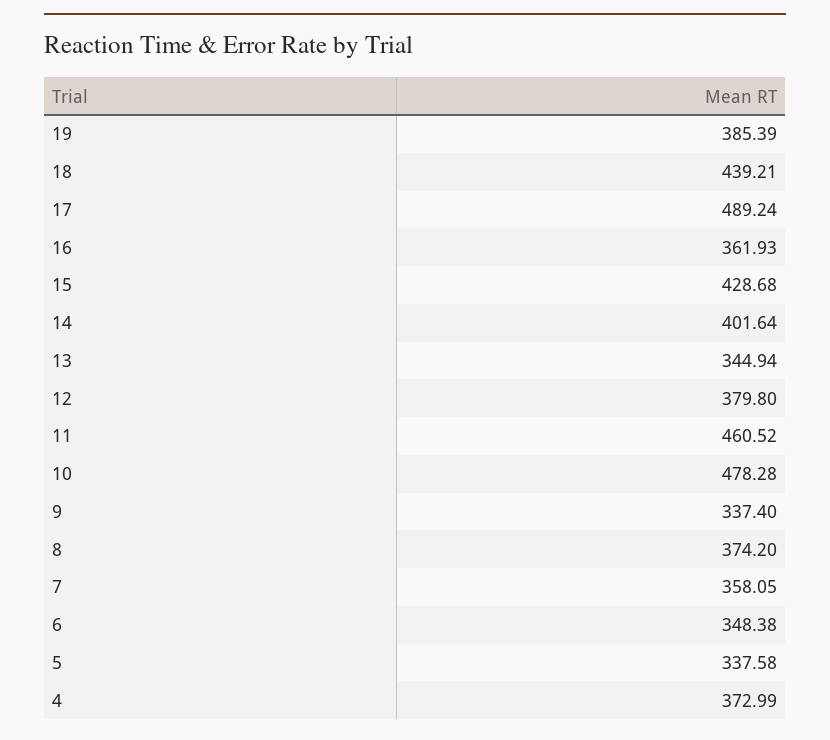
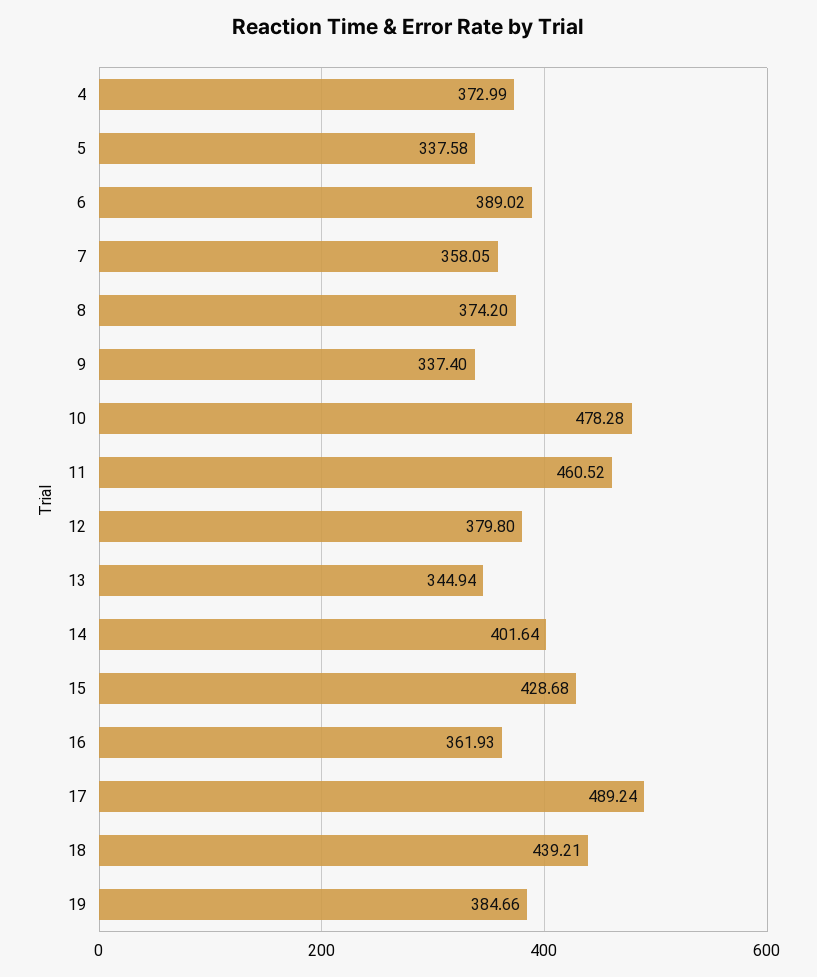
  {
-   "19": 385.39,
+   "19": 384.66,
    "18": 439.21,
    "17": 489.24,
    "16": 361.93,
    "15": 428.68,
    "14": 401.64,
    "13": 344.94,
    "12": 379.8,
    "11": 460.52,
    "10": 478.28,
    "9": 337.4,
    "8": 374.2,
    "7": 358.05,
-   "6": 348.38,
+   "6": 389.02,
    "5": 337.58,
    "4": 372.99
  }

